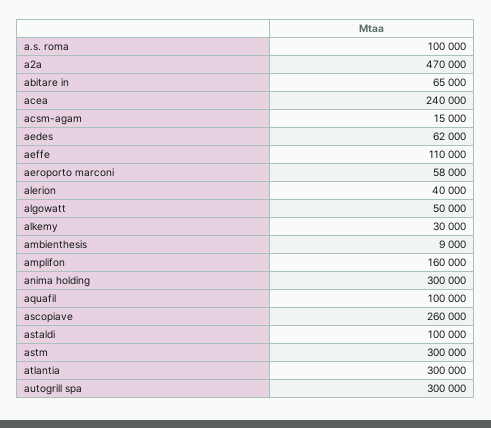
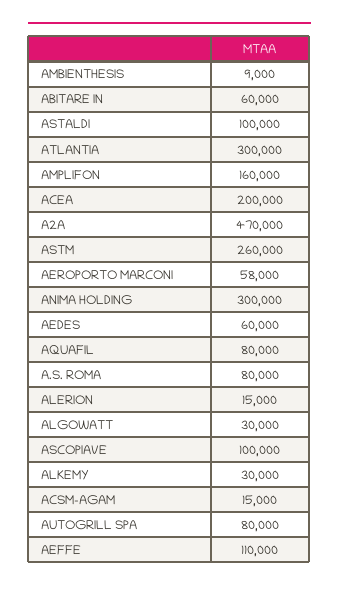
  {
-   "a.s. roma": 100000,
+   "a.s. roma": 80000,
    "a2a": 470000,
-   "abitare in": 65000,
+   "abitare in": 60000,
-   "acea": 240000,
+   "acea": 200000,
    "acsm-agam": 15000,
-   "aedes": 62000,
+   "aedes": 60000,
    "aeffe": 110000,
    "aeroporto marconi": 58000,
-   "alerion": 40000,
+   "alerion": 15000,
-   "algowatt": 50000,
+   "algowatt": 30000,
    "alkemy": 30000,
    "ambienthesis": 9000,
    "amplifon": 160000,
    "anima holding": 300000,
-   "aquafil": 100000,
+   "aquafil": 80000,
-   "ascopiave": 260000,
+   "ascopiave": 100000,
    "astaldi": 100000,
-   "astm": 300000,
+   "astm": 260000,
    "atlantia": 300000,
-   "autogrill spa": 300000
+   "autogrill spa": 80000
  }

